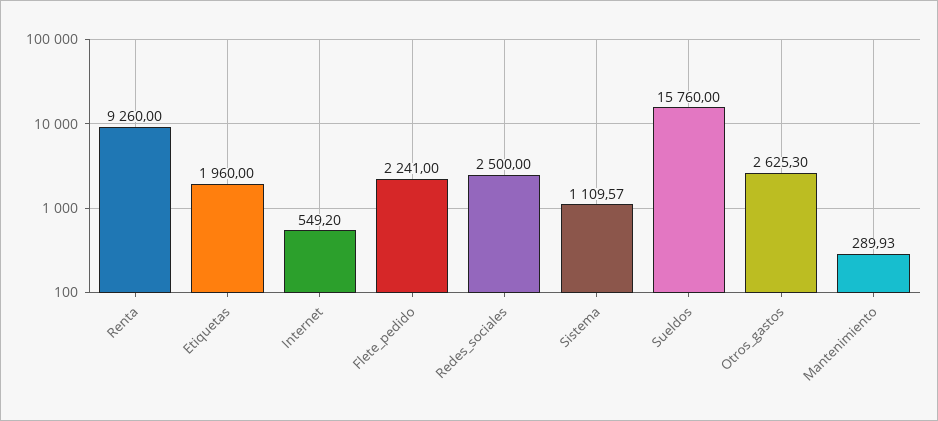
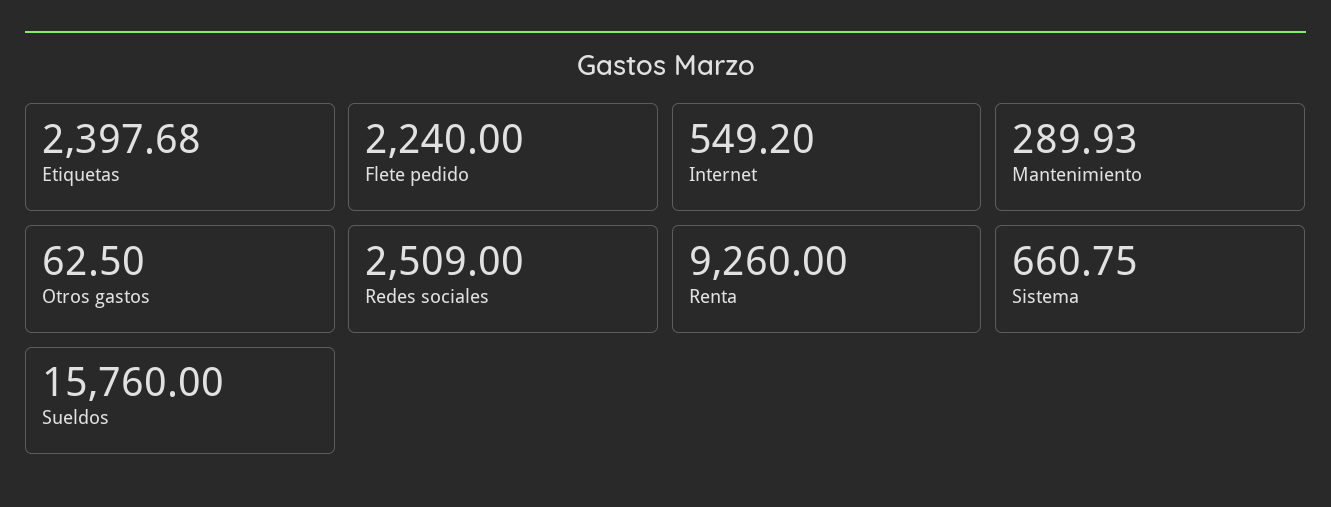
  {
    "Renta": 9260,
-   "Etiquetas": 1960,
+   "Etiquetas": 2397.68,
    "Internet": 549.2,
-   "Flete_pedido": 2241,
+   "Flete_pedido": 2240,
-   "Redes_sociales": 2500,
+   "Redes_sociales": 2509,
-   "Sistema": 1109.57,
+   "Sistema": 660.75,
    "Sueldos": 15760,
-   "Otros_gastos": 2625.3,
+   "Otros_gastos": 62.5,
    "Mantenimiento": 289.93
  }

